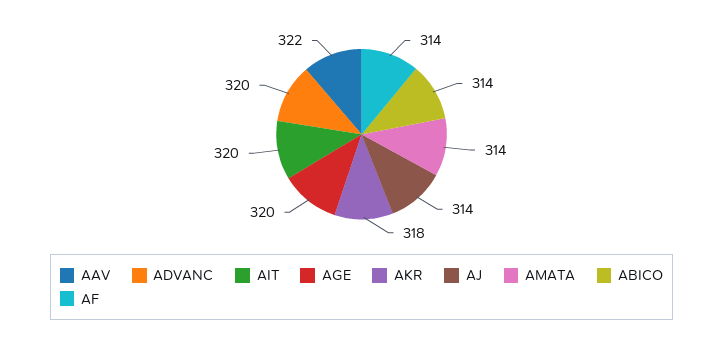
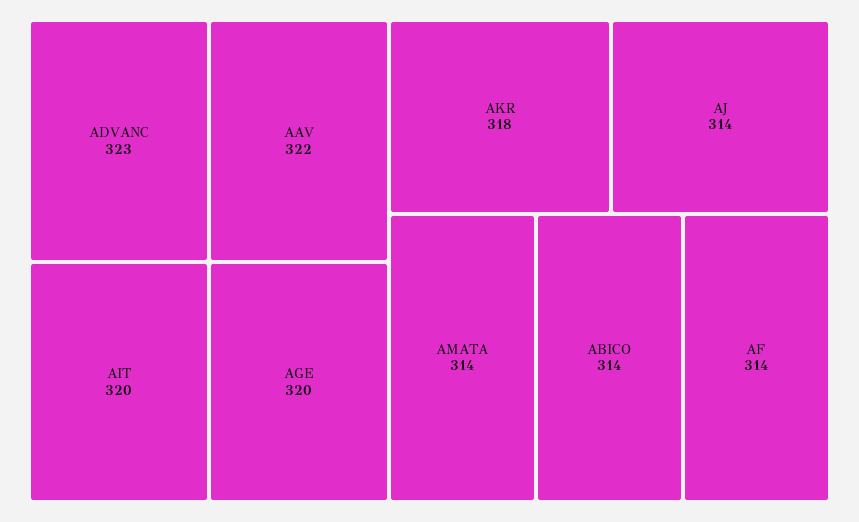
  {
    "AAV": 322,
-   "ADVANC": 320,
+   "ADVANC": 323,
    "AIT": 320,
    "AGE": 320,
    "AKR": 318,
    "AJ": 314,
    "AMATA": 314,
    "ABICO": 314,
    "AF": 314
  }

